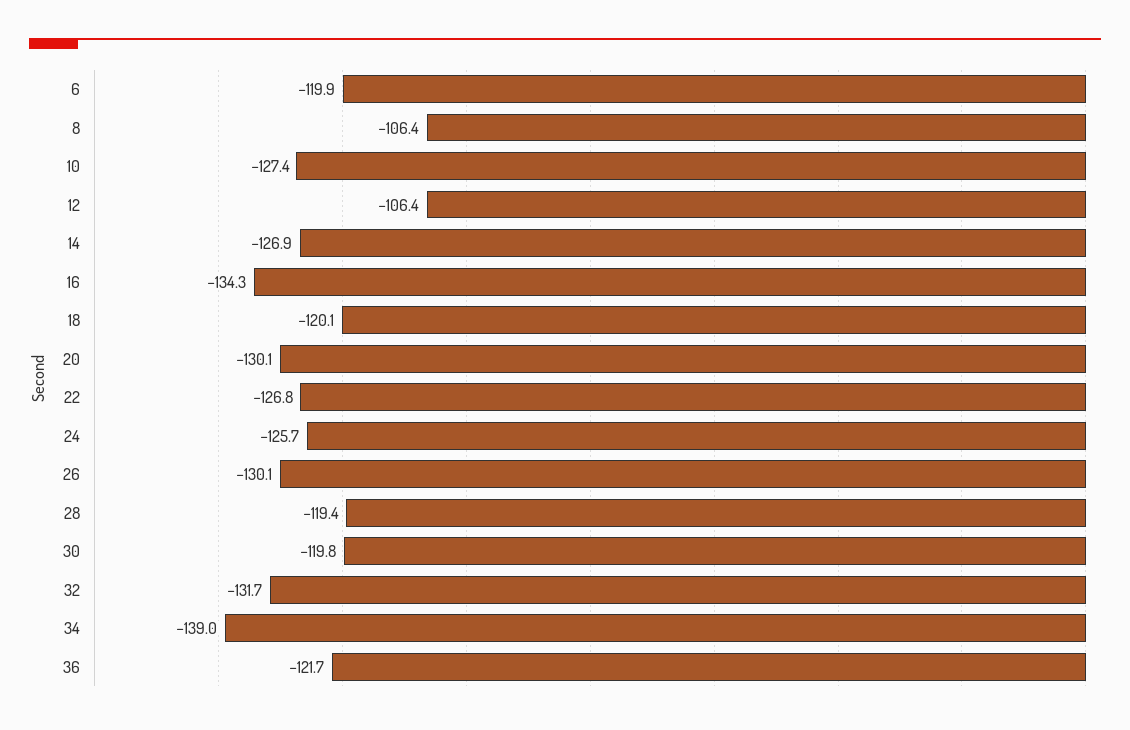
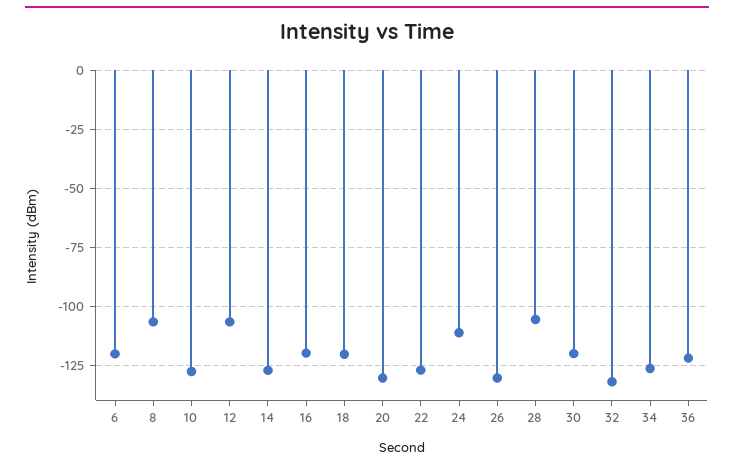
  {
    "6": -119.9,
    "8": -106.4,
    "10": -127.4,
    "12": -106.4,
    "14": -126.9,
-   "16": -134.3,
+   "16": -120,
    "18": -120.1,
    "20": -130.1,
    "22": -126.8,
-   "24": -125.7,
+   "24": -110,
    "26": -130.1,
-   "28": -119.4,
+   "28": -105,
    "30": -119.8,
    "32": -131.7,
-   "34": -139,
+   "34": -125,
    "36": -121.7
  }

